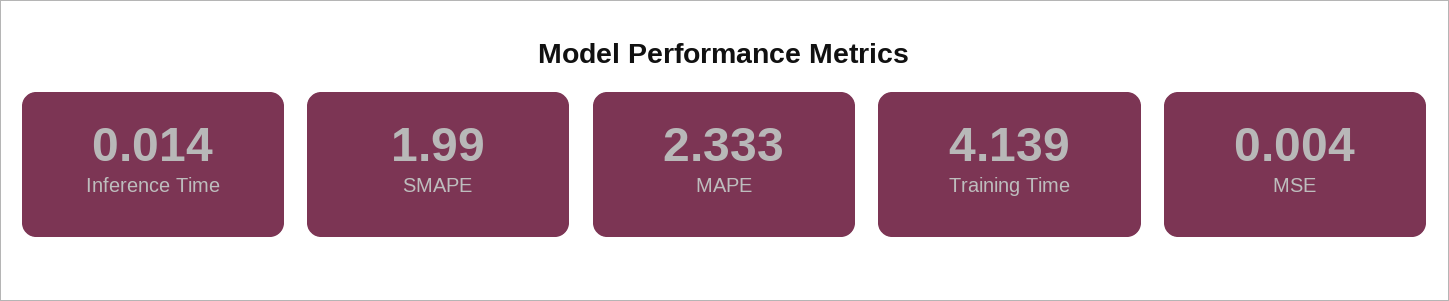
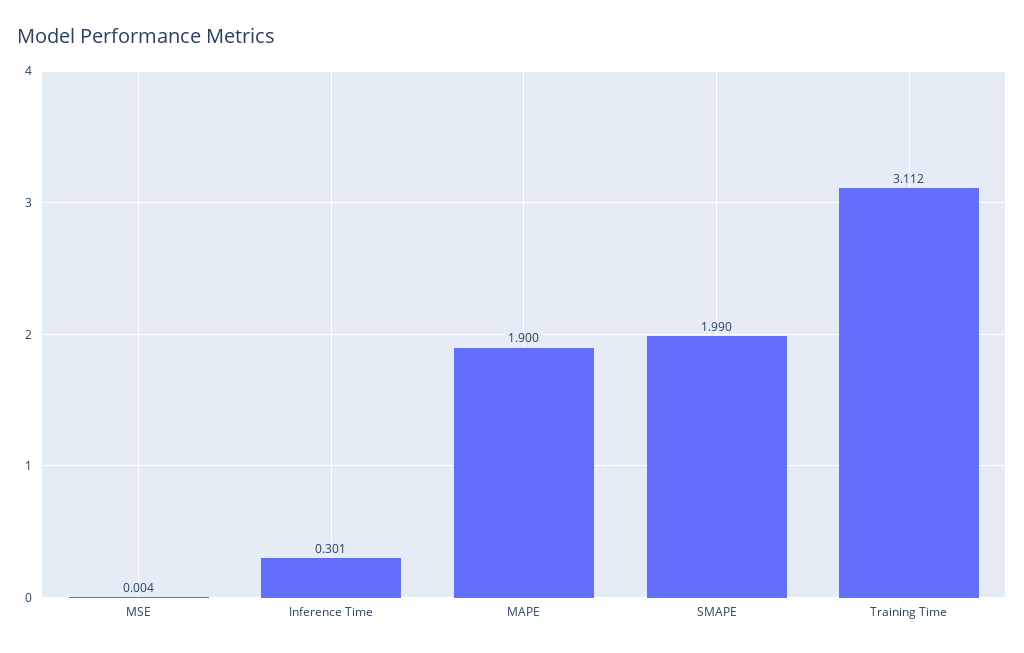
  {
-   "Inference Time": 0.014,
+   "Inference Time": 0.301,
    "SMAPE": 1.99,
-   "MAPE": 2.333,
+   "MAPE": 1.9,
-   "Training Time": 4.139,
+   "Training Time": 3.112,
    "MSE": 0.004
  }

